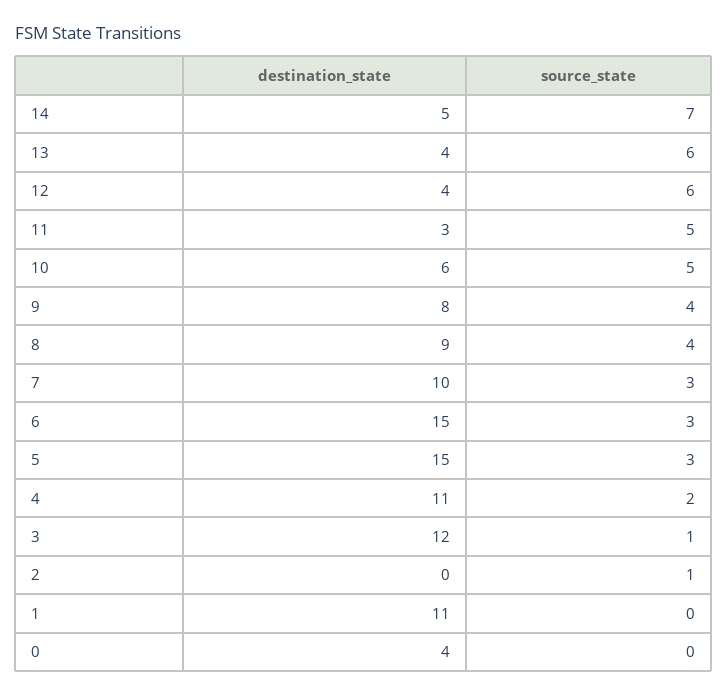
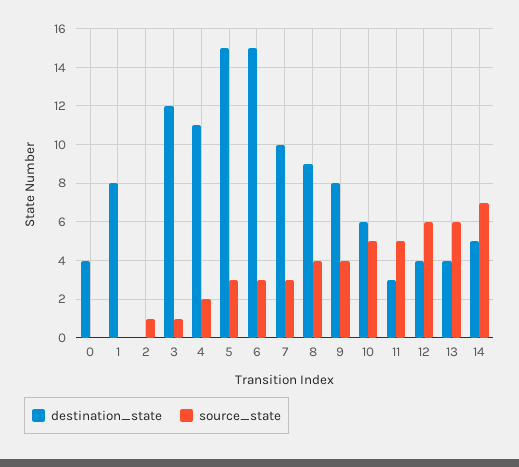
  {
    "destination_state": {
      "14": 5,
      "13": 4,
      "12": 4,
      "11": 3,
      "10": 6,
      "9": 8,
      "8": 9,
      "7": 10,
      "6": 15,
      "5": 15,
      "4": 11,
      "3": 12,
      "2": 0,
-     "1": 11,
+     "1": 8,
      "0": 4
    },
    "source_state": {
      "14": 7,
      "13": 6,
      "12": 6,
      "11": 5,
      "10": 5,
      "9": 4,
      "8": 4,
      "7": 3,
      "6": 3,
      "5": 3,
      "4": 2,
      "3": 1,
      "2": 1,
      "1": 0,
      "0": 0
    }
  }

